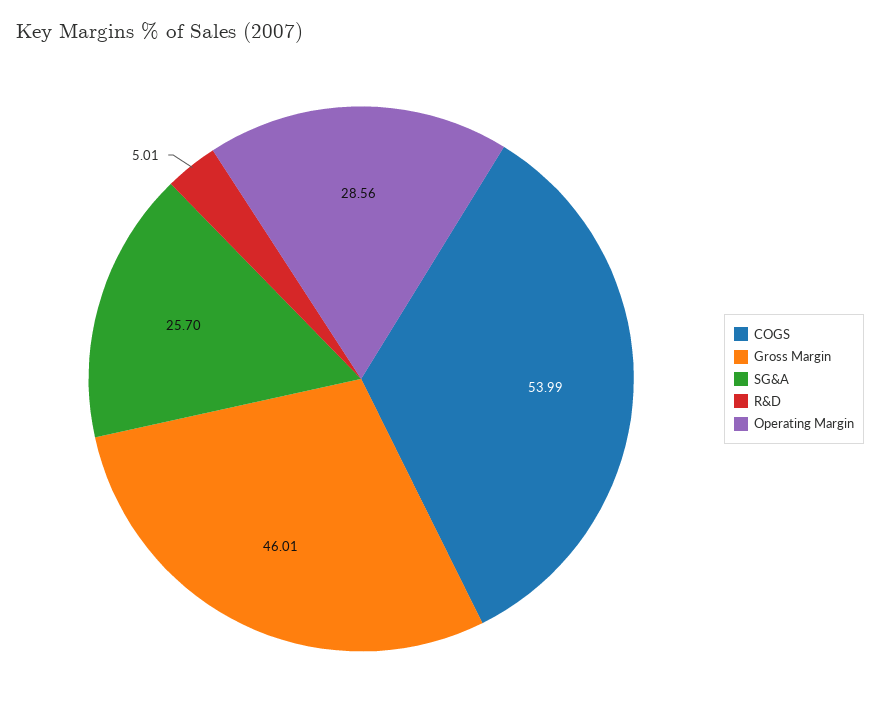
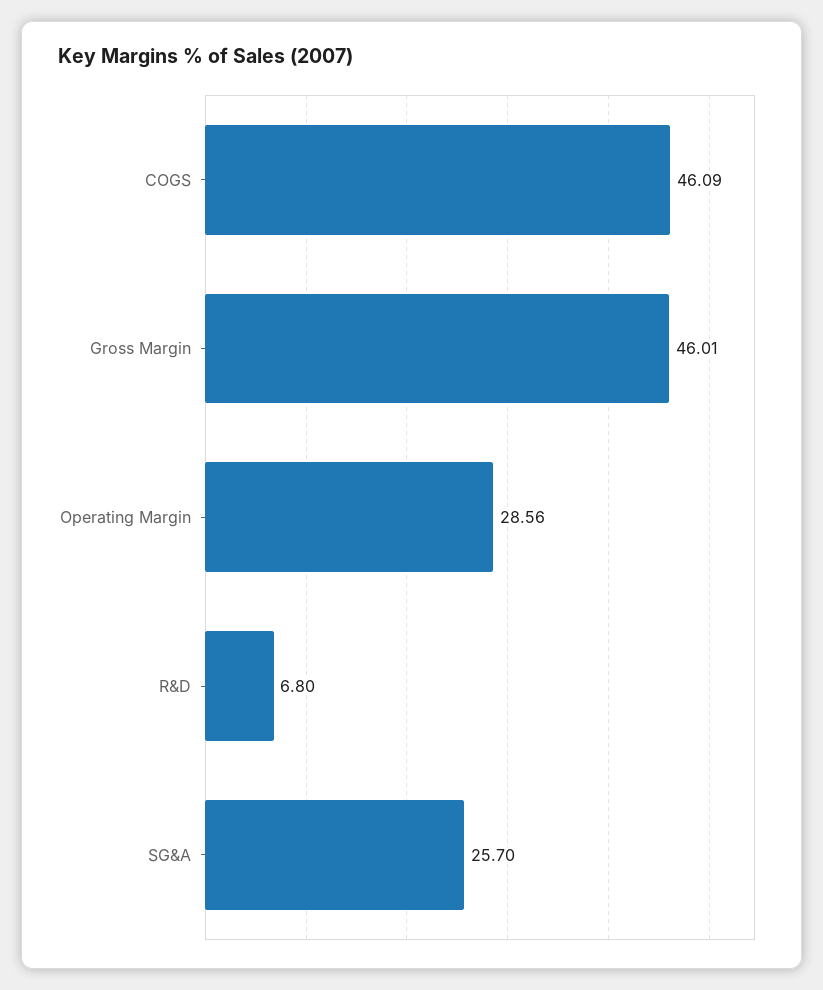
  {
-   "COGS": 53.99,
+   "COGS": 46.09,
    "Gross Margin": 46.01,
    "SG&A": 25.7,
-   "R&D": 5.01,
+   "R&D": 6.8,
    "Operating Margin": 28.56
  }

